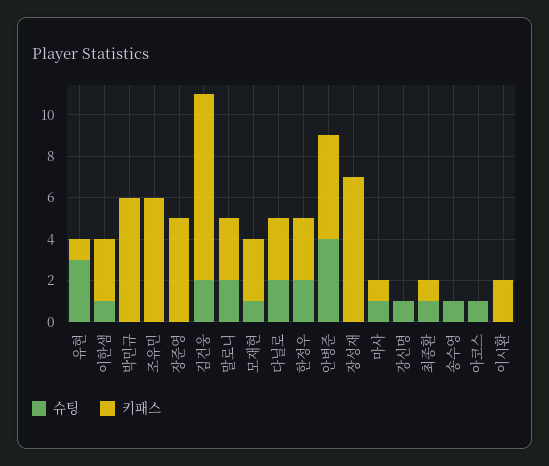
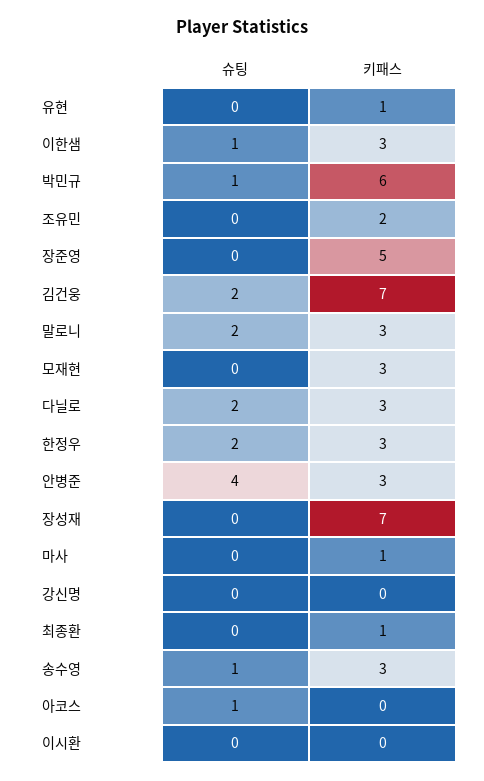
  {
    "슈팅": {
-     "유현": 3,
+     "유현": 0,
      "이한샘": 1,
-     "박민규": 0,
+     "박민규": 1,
      "조유민": 0,
      "장준영": 0,
      "김건웅": 2,
      "말로니": 2,
-     "모재현": 1,
+     "모재현": 0,
      "다닐로": 2,
      "한정우": 2,
      "안병준": 4,
      "장성재": 0,
-     "마사": 1,
+     "마사": 0,
-     "강신명": 1,
+     "강신명": 0,
-     "최종환": 1,
+     "최종환": 0,
      "송수영": 1,
      "아코스": 1,
      "이시환": 0
    },
    "키패스": {
      "유현": 1,
      "이한샘": 3,
      "박민규": 6,
-     "조유민": 6,
+     "조유민": 2,
      "장준영": 5,
-     "김건웅": 9,
+     "김건웅": 7,
      "말로니": 3,
      "모재현": 3,
      "다닐로": 3,
      "한정우": 3,
-     "안병준": 5,
+     "안병준": 3,
      "장성재": 7,
      "마사": 1,
      "강신명": 0,
      "최종환": 1,
-     "송수영": 0,
+     "송수영": 3,
      "아코스": 0,
-     "이시환": 2
+     "이시환": 0
    }
  }

